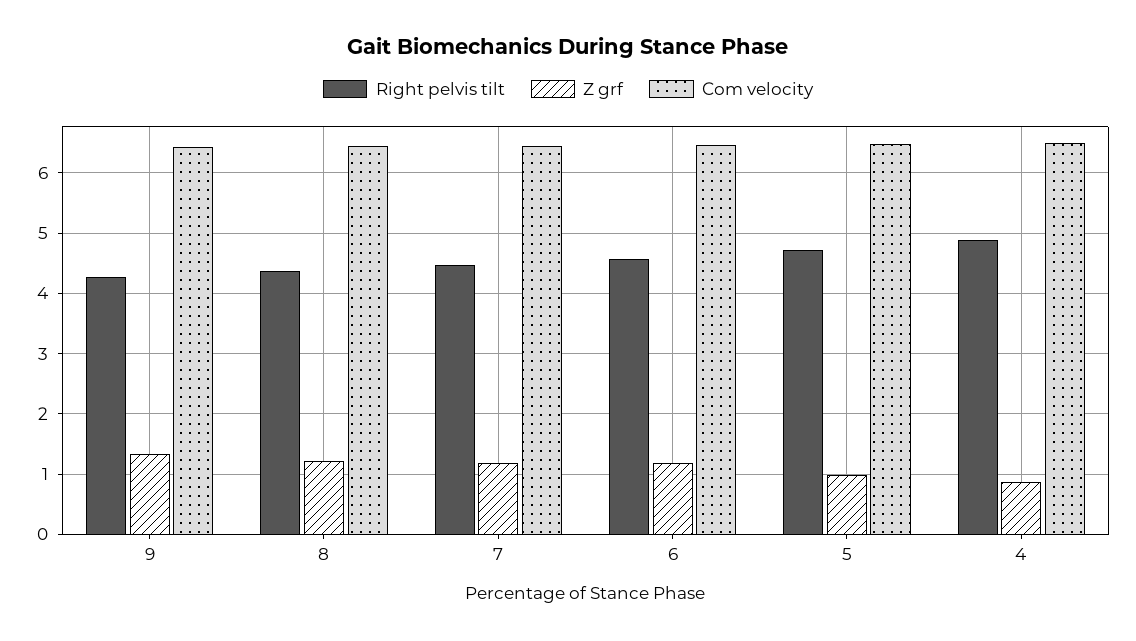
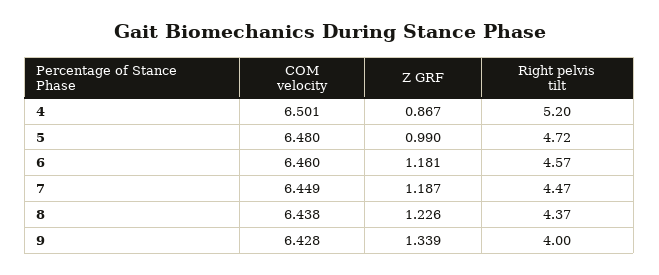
  {
    "Right pelvis tilt": {
-     "9": 4.3,
+     "9": 4,
      "8": 4.37,
      "7": 4.47,
      "6": 4.57,
      "5": 4.72,
-     "4": 4.9
+     "4": 5.2
    },
    "Z grf": {
      "9": 1.339,
      "8": 1.226,
      "7": 1.187,
      "6": 1.181,
      "5": 0.99,
      "4": 0.867
    },
    "Com velocity": {
      "9": 6.428,
      "8": 6.438,
      "7": 6.449,
      "6": 6.46,
      "5": 6.48,
      "4": 6.501
    }
  }

